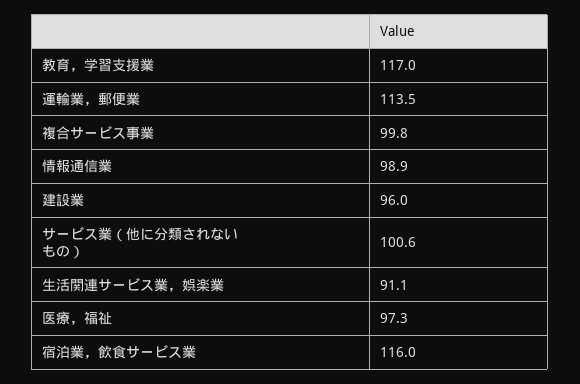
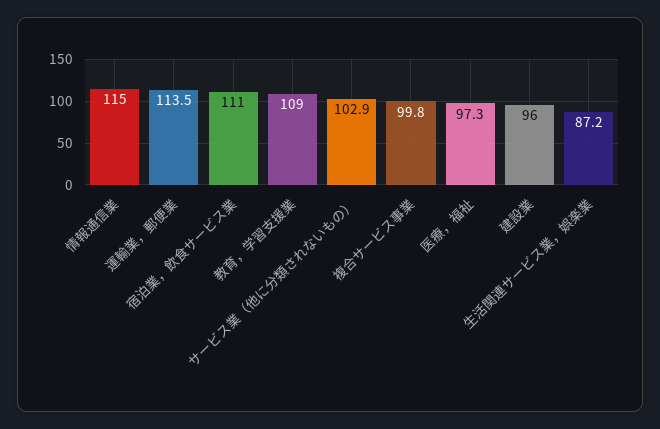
  {
-   "教育，学習支援業": 117,
+   "教育，学習支援業": 109,
    "運輸業，郵便業": 113.5,
    "複合サービス事業": 99.8,
-   "情報通信業": 98.9,
+   "情報通信業": 115,
    "建設業": 96,
-   "サービス業（他に分類されないもの）": 100.6,
+   "サービス業（他に分類されないもの）": 102.9,
-   "生活関連サービス業，娯楽業": 91.1,
+   "生活関連サービス業，娯楽業": 87.2,
    "医療，福祉": 97.3,
-   "宿泊業，飲食サービス業": 116
+   "宿泊業，飲食サービス業": 111
  }

